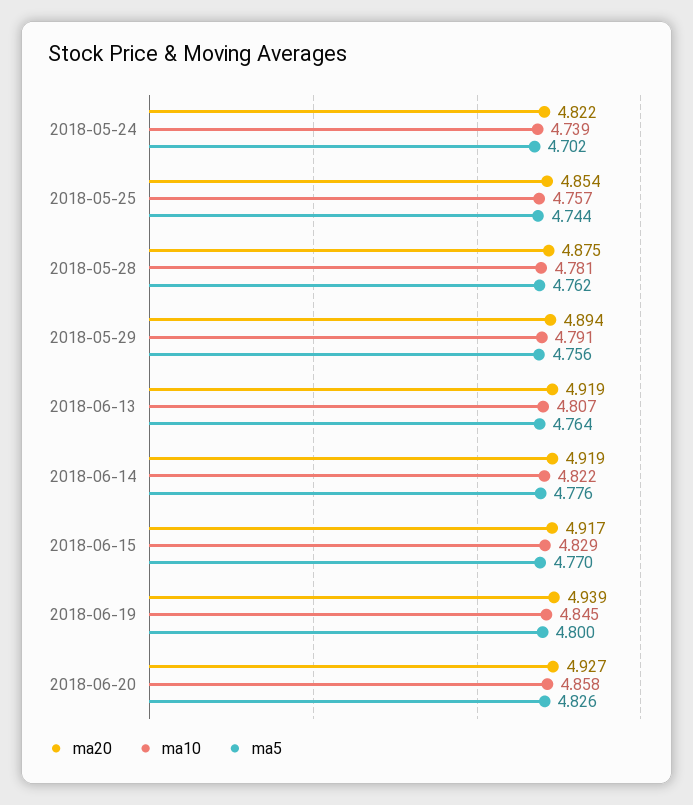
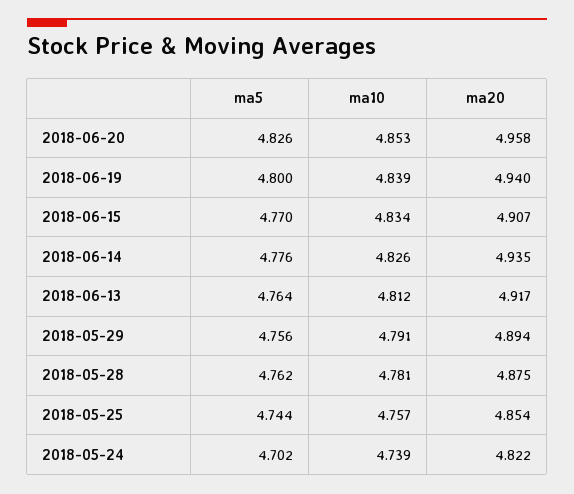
  {
    "ma20": {
      "2018-05-24": 4.822,
      "2018-05-25": 4.854,
      "2018-05-28": 4.875,
      "2018-05-29": 4.894,
-     "2018-06-13": 4.919,
+     "2018-06-13": 4.917,
-     "2018-06-14": 4.919,
+     "2018-06-14": 4.935,
-     "2018-06-15": 4.917,
+     "2018-06-15": 4.907,
-     "2018-06-19": 4.939,
+     "2018-06-19": 4.94,
-     "2018-06-20": 4.927
+     "2018-06-20": 4.958
    },
    "ma10": {
      "2018-05-24": 4.739,
      "2018-05-25": 4.757,
      "2018-05-28": 4.781,
      "2018-05-29": 4.791,
-     "2018-06-13": 4.807,
+     "2018-06-13": 4.812,
-     "2018-06-14": 4.822,
+     "2018-06-14": 4.826,
-     "2018-06-15": 4.829,
+     "2018-06-15": 4.834,
-     "2018-06-19": 4.845,
+     "2018-06-19": 4.839,
-     "2018-06-20": 4.858
+     "2018-06-20": 4.853
    },
    "ma5": {
      "2018-05-24": 4.702,
      "2018-05-25": 4.744,
      "2018-05-28": 4.762,
      "2018-05-29": 4.756,
      "2018-06-13": 4.764,
      "2018-06-14": 4.776,
      "2018-06-15": 4.77,
      "2018-06-19": 4.8,
      "2018-06-20": 4.826
    }
  }

